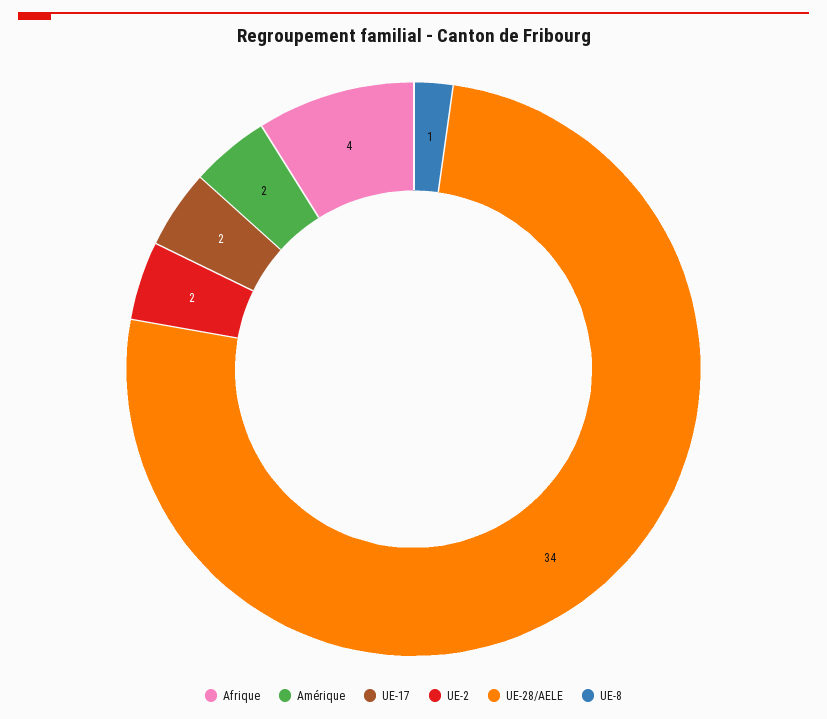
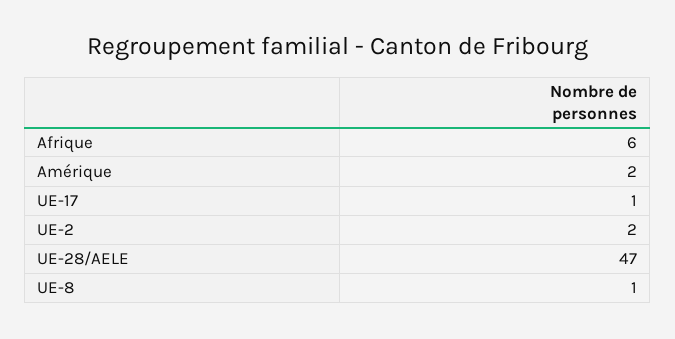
  {
-   "Afrique": 4,
+   "Afrique": 6,
    "Amérique": 2,
-   "UE-17": 2,
+   "UE-17": 1,
    "UE-2": 2,
-   "UE-28/AELE": 34,
+   "UE-28/AELE": 47,
    "UE-8": 1
  }

